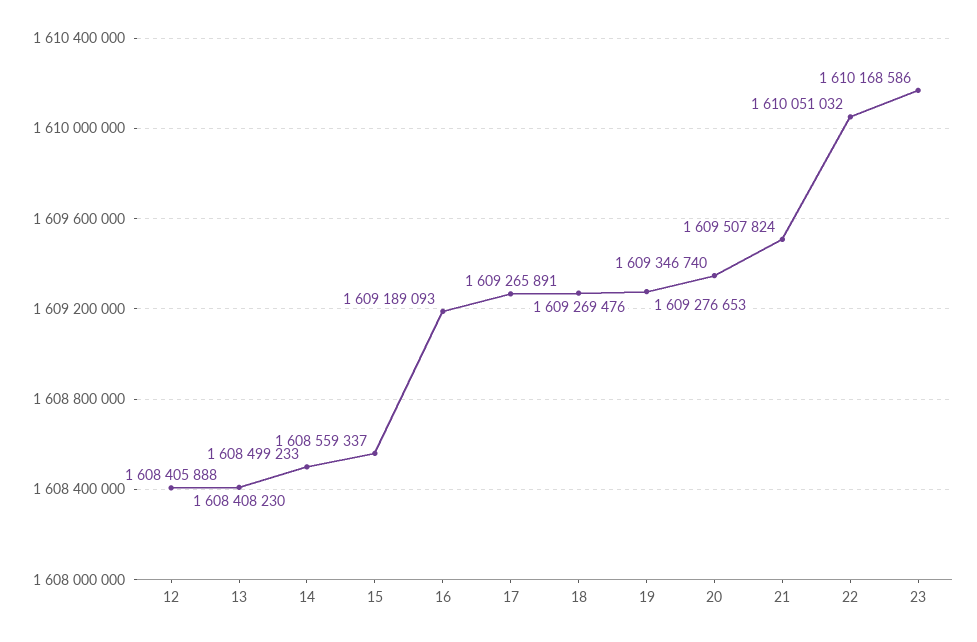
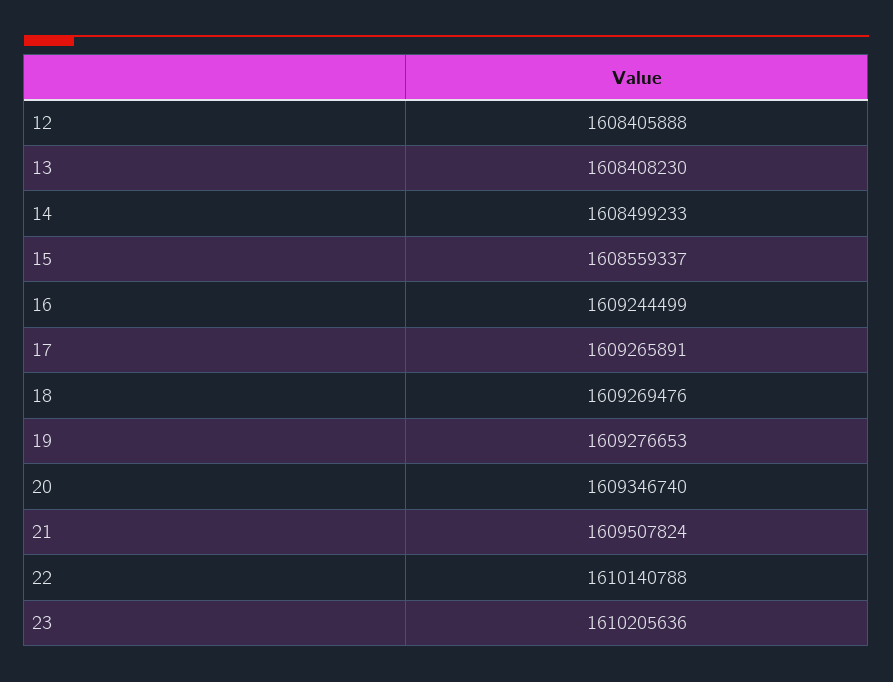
  {
    "12": 1608405888,
    "13": 1608408230,
    "14": 1608499233,
    "15": 1608559337,
-   "16": 1609189093,
+   "16": 1609244499,
    "17": 1609265891,
    "18": 1609269476,
    "19": 1609276653,
    "20": 1609346740,
    "21": 1609507824,
-   "22": 1610051032,
+   "22": 1610140788,
-   "23": 1610168586
+   "23": 1610205636
  }

